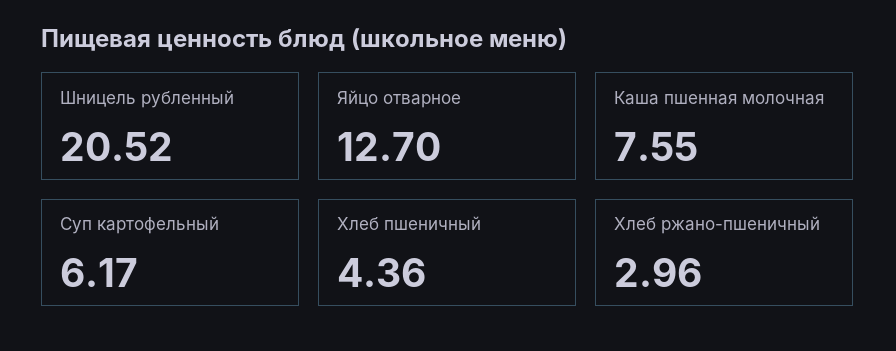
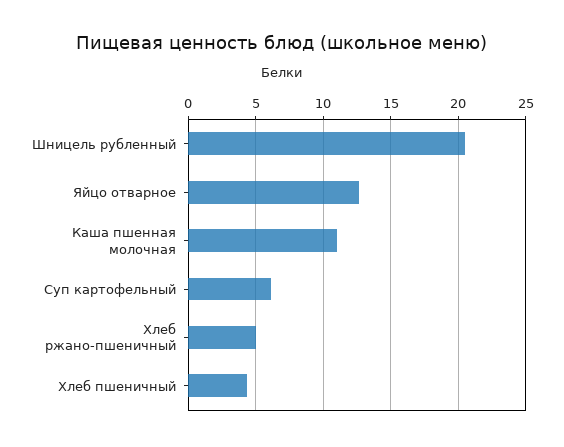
  {
    "Шницель рубленный": 20.52,
    "Яйцо отварное": 12.7,
-   "Каша пшенная молочная": 7.55,
+   "Каша пшенная молочная": 11,
    "Суп картофельный": 6.17,
    "Хлеб пшеничный": 4.36,
-   "Хлеб ржано-пшеничный": 2.96
+   "Хлеб ржано-пшеничный": 5
  }

